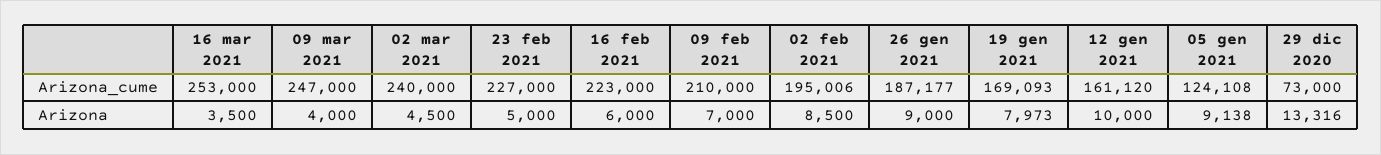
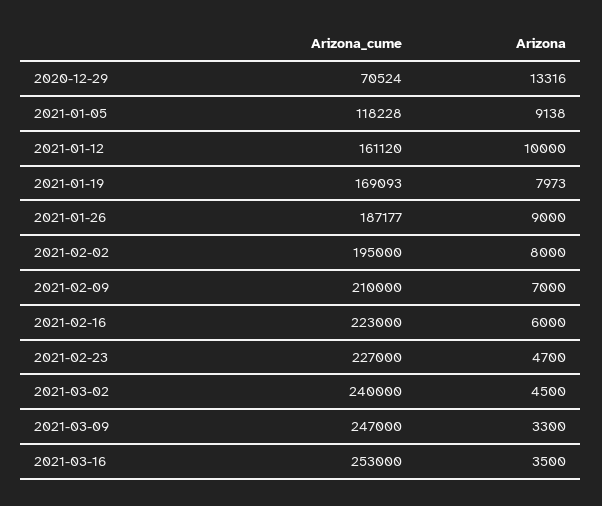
  {
    "16 mar 2021": {
      "Arizona_cume": 253000,
      "Arizona": 3500
    },
    "09 mar 2021": {
      "Arizona_cume": 247000,
-     "Arizona": 4000
+     "Arizona": 3300
    },
    "02 mar 2021": {
      "Arizona_cume": 240000,
      "Arizona": 4500
    },
    "23 feb 2021": {
      "Arizona_cume": 227000,
-     "Arizona": 5000
+     "Arizona": 4700
    },
    "16 feb 2021": {
      "Arizona_cume": 223000,
      "Arizona": 6000
    },
    "09 feb 2021": {
      "Arizona_cume": 210000,
      "Arizona": 7000
    },
    "02 feb 2021": {
-     "Arizona_cume": 195006,
+     "Arizona_cume": 195000,
-     "Arizona": 8500
+     "Arizona": 8000
    },
    "26 gen 2021": {
      "Arizona_cume": 187177,
      "Arizona": 9000
    },
    "19 gen 2021": {
      "Arizona_cume": 169093,
      "Arizona": 7973
    },
    "12 gen 2021": {
      "Arizona_cume": 161120,
      "Arizona": 10000
    },
    "05 gen 2021": {
-     "Arizona_cume": 124108,
+     "Arizona_cume": 118228,
      "Arizona": 9138
    },
    "29 dic 2020": {
-     "Arizona_cume": 73000,
+     "Arizona_cume": 70524,
      "Arizona": 13316
    }
  }

